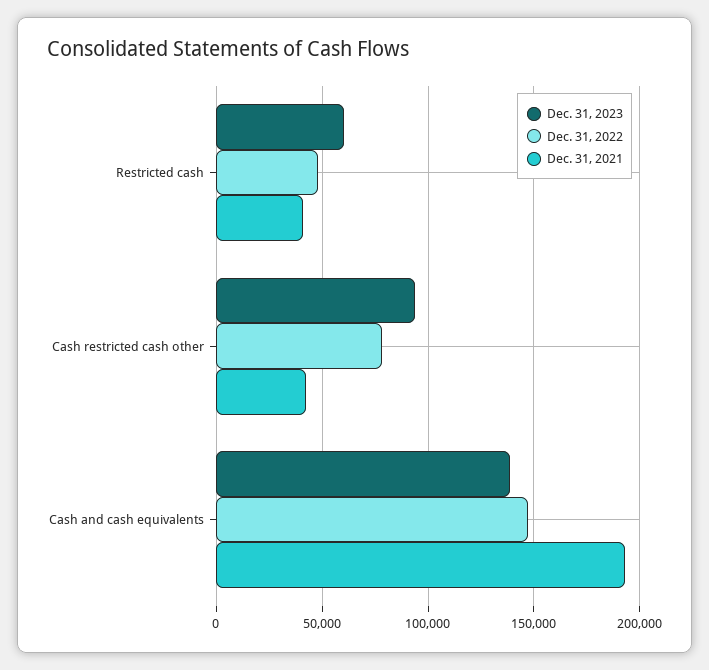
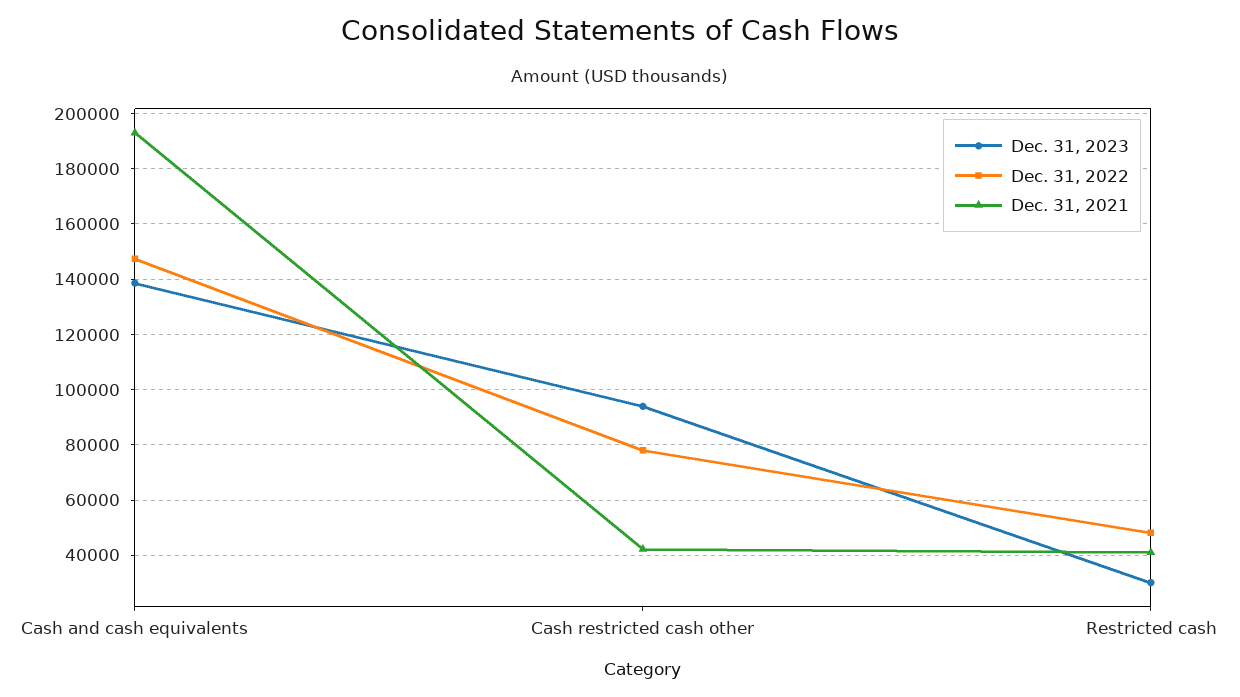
  {
    "Dec. 31, 2023": {
-     "Restricted cash": 60000,
+     "Restricted cash": 30000,
      "Cash restricted cash other": 95000,
      "Cash and cash equivalents": 137500
    },
    "Dec. 31, 2022": {
      "Restricted cash": 47500,
      "Cash restricted cash other": 77500,
      "Cash and cash equivalents": 147500
    },
    "Dec. 31, 2021": {
      "Restricted cash": 40000,
      "Cash restricted cash other": 42500,
      "Cash and cash equivalents": 192500
    }
  }

